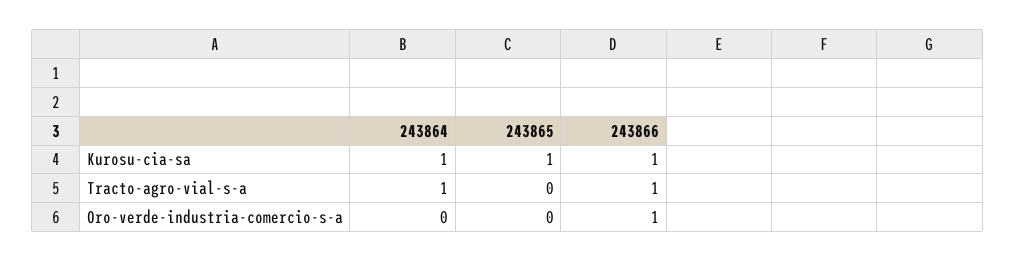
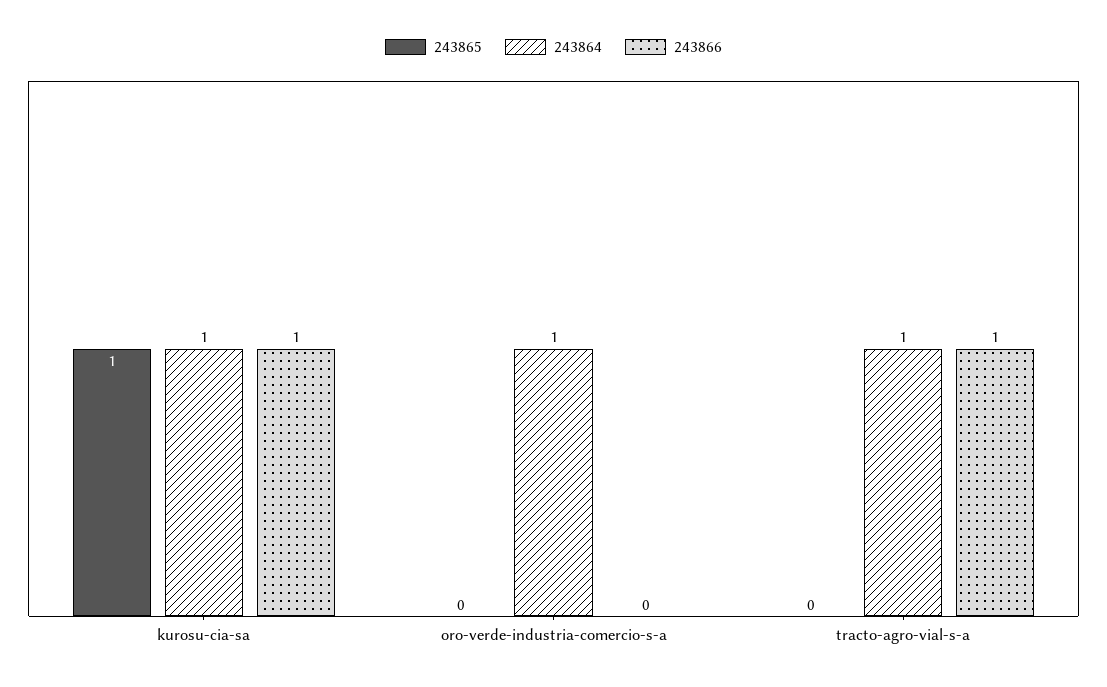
  {
    "243864": {
      "Kurosu-cia-sa": 1,
      "Tracto-agro-vial-s-a": 1,
-     "Oro-verde-industria-comercio-s-a": 0
+     "Oro-verde-industria-comercio-s-a": 1
    },
    "243865": {
      "Kurosu-cia-sa": 1,
      "Tracto-agro-vial-s-a": 0,
      "Oro-verde-industria-comercio-s-a": 0
    },
    "243866": {
      "Kurosu-cia-sa": 1,
      "Tracto-agro-vial-s-a": 1,
-     "Oro-verde-industria-comercio-s-a": 1
+     "Oro-verde-industria-comercio-s-a": 0
    }
  }

